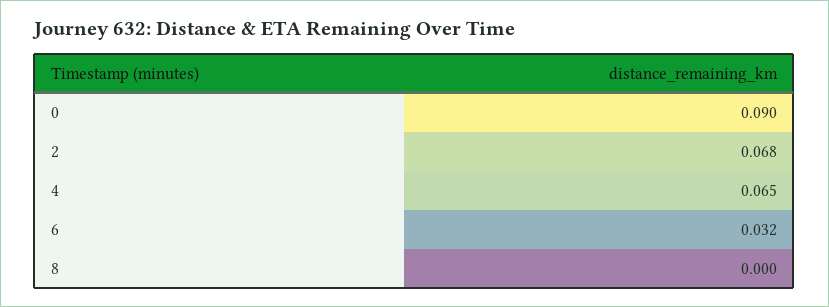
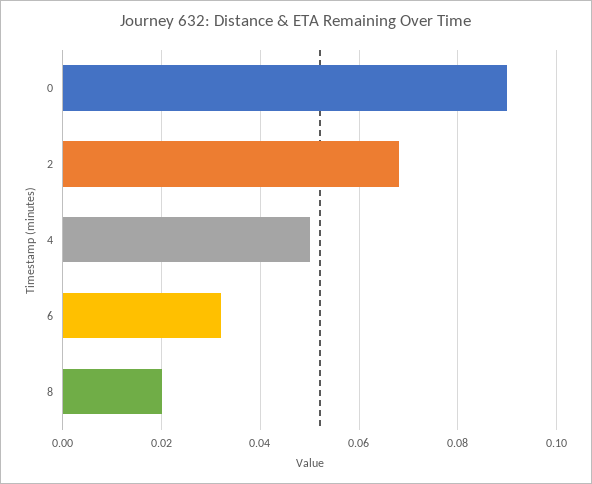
  {
    "0": 0.09,
    "2": 0.068,
-   "4": 0.065,
+   "4": 0.05,
    "6": 0.032,
-   "8": 0
+   "8": 0.02
  }

